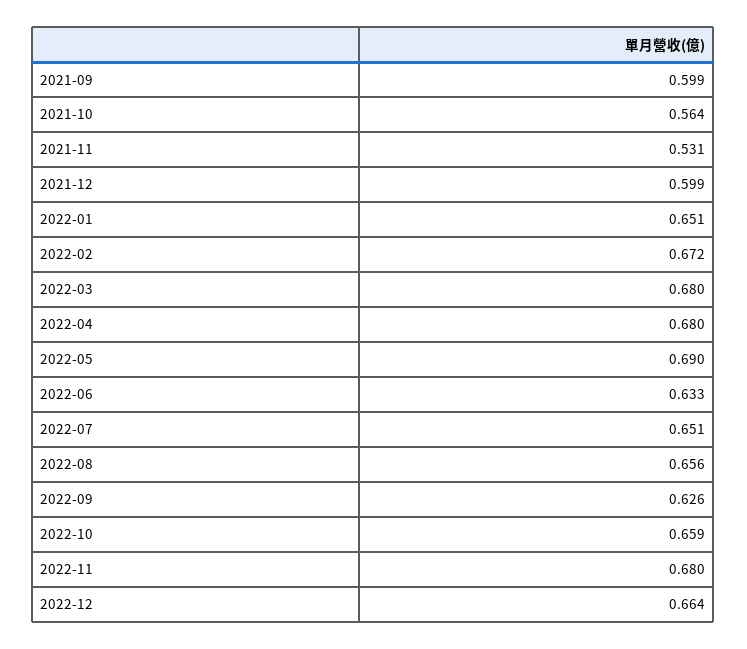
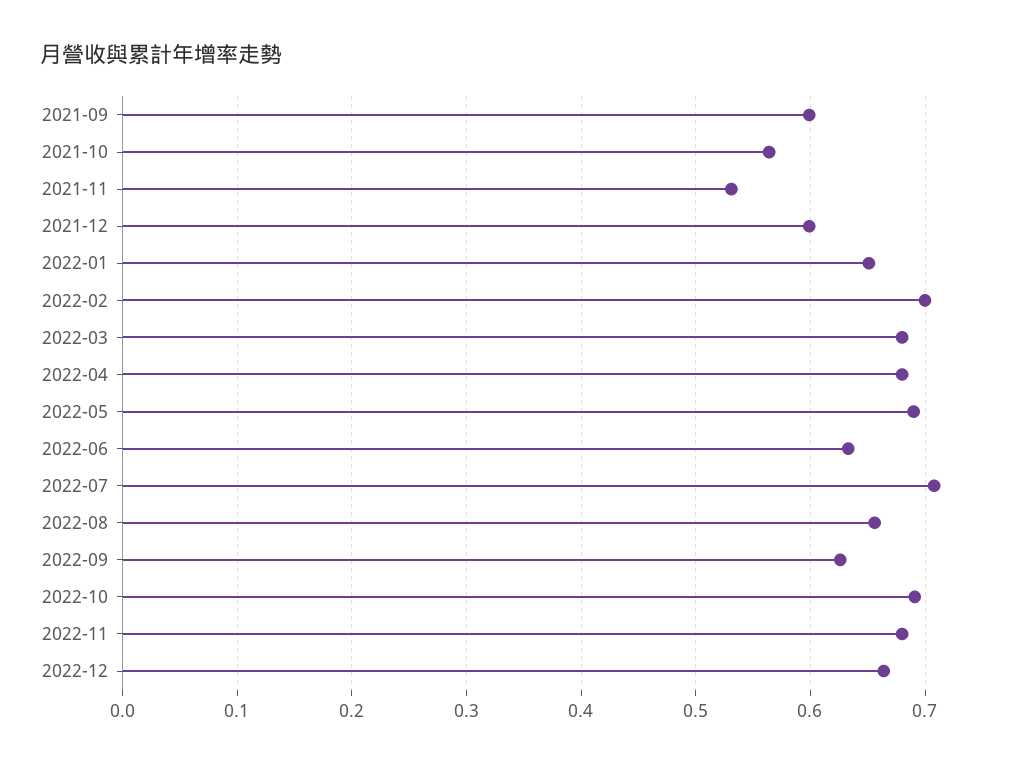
  {
    "2021-09": 0.599,
    "2021-10": 0.564,
    "2021-11": 0.531,
    "2021-12": 0.599,
    "2022-01": 0.651,
-   "2022-02": 0.672,
+   "2022-02": 0.7,
    "2022-03": 0.68,
    "2022-04": 0.68,
    "2022-05": 0.69,
    "2022-06": 0.633,
-   "2022-07": 0.651,
+   "2022-07": 0.71,
    "2022-08": 0.656,
    "2022-09": 0.626,
-   "2022-10": 0.659,
+   "2022-10": 0.69,
    "2022-11": 0.68,
    "2022-12": 0.664
  }

